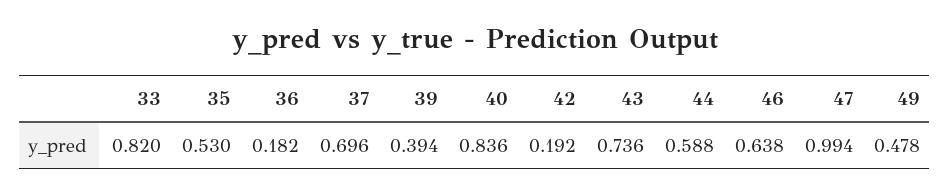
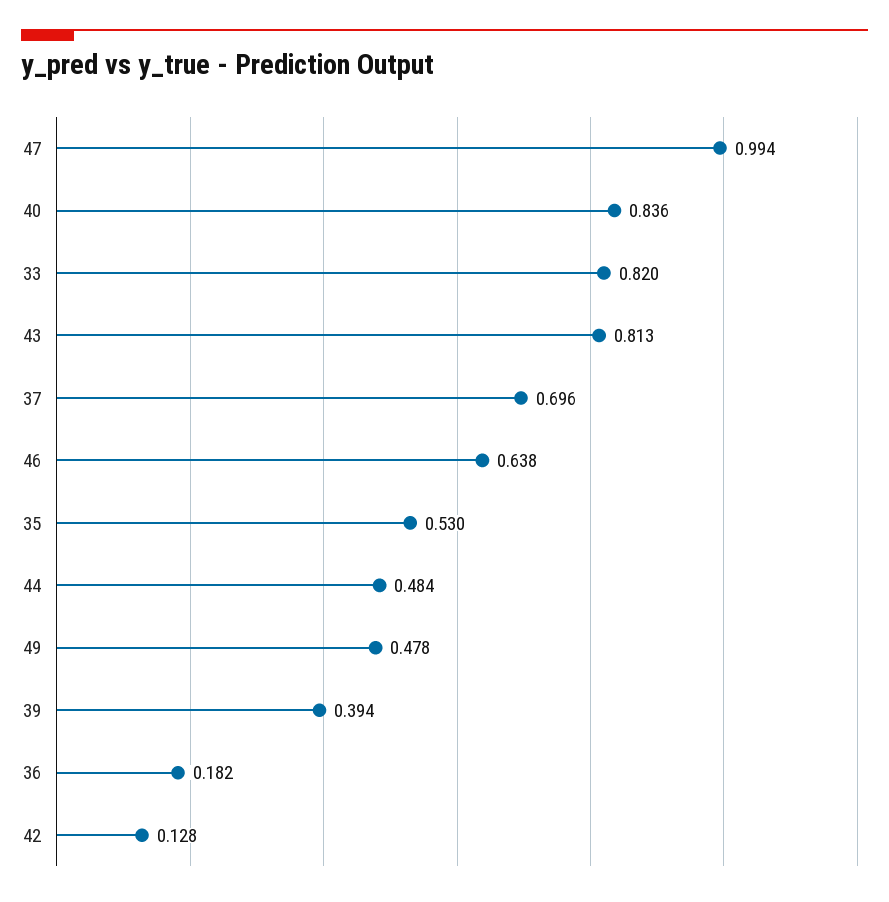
  {
    "33": 0.82,
    "35": 0.53,
    "36": 0.182,
    "37": 0.696,
    "39": 0.394,
    "40": 0.836,
-   "42": 0.192,
+   "42": 0.128,
-   "43": 0.736,
+   "43": 0.813,
-   "44": 0.588,
+   "44": 0.484,
    "46": 0.638,
    "47": 0.994,
    "49": 0.478
  }

